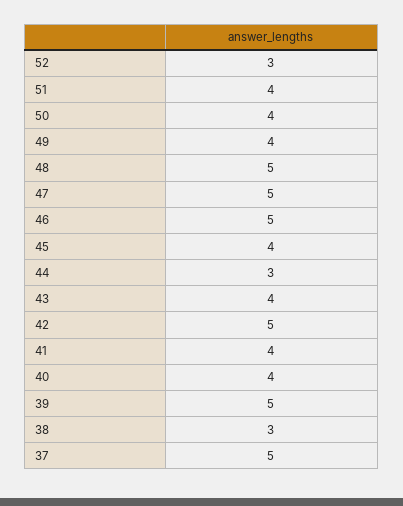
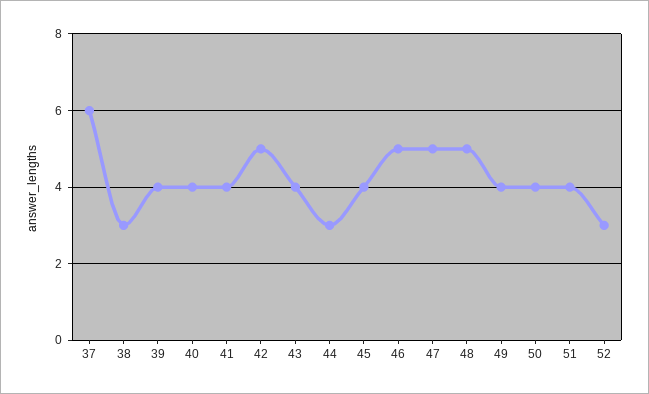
  {
    "52": 3,
    "51": 4,
    "50": 4,
    "49": 4,
    "48": 5,
    "47": 5,
    "46": 5,
    "45": 4,
    "44": 3,
    "43": 4,
    "42": 5,
    "41": 4,
    "40": 4,
-   "39": 5,
+   "39": 4,
    "38": 3,
-   "37": 5
+   "37": 6
  }

